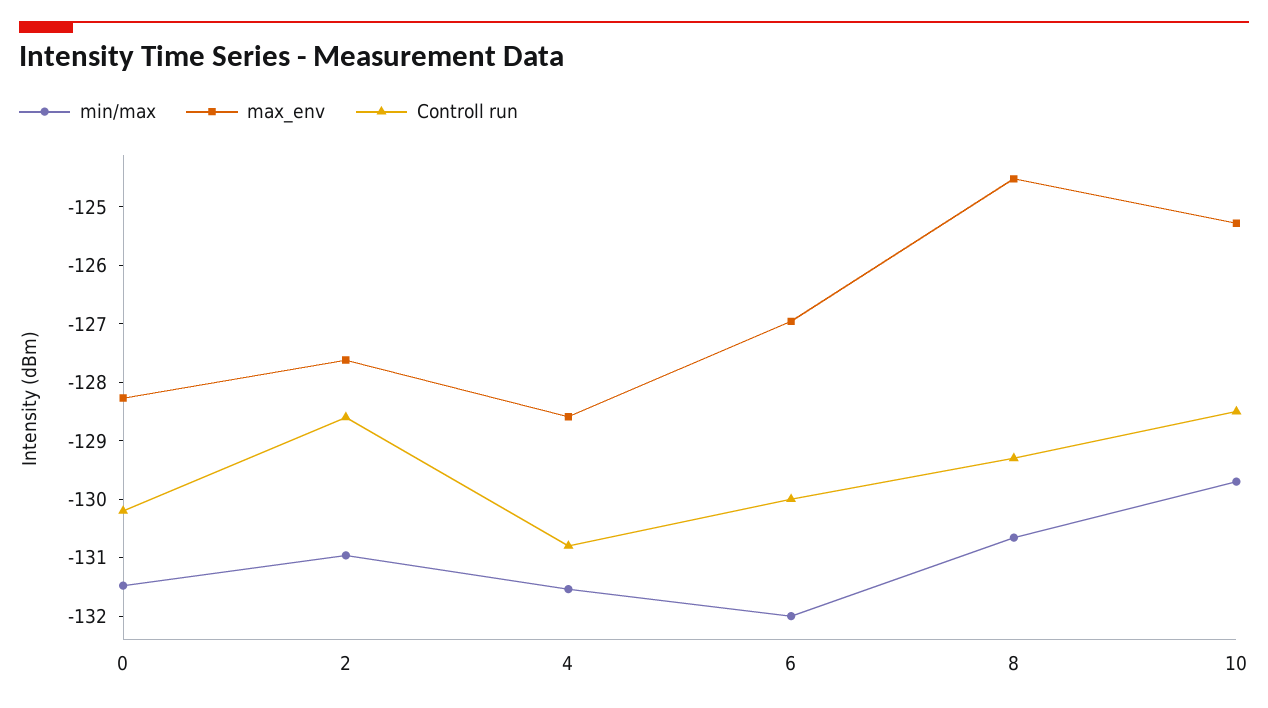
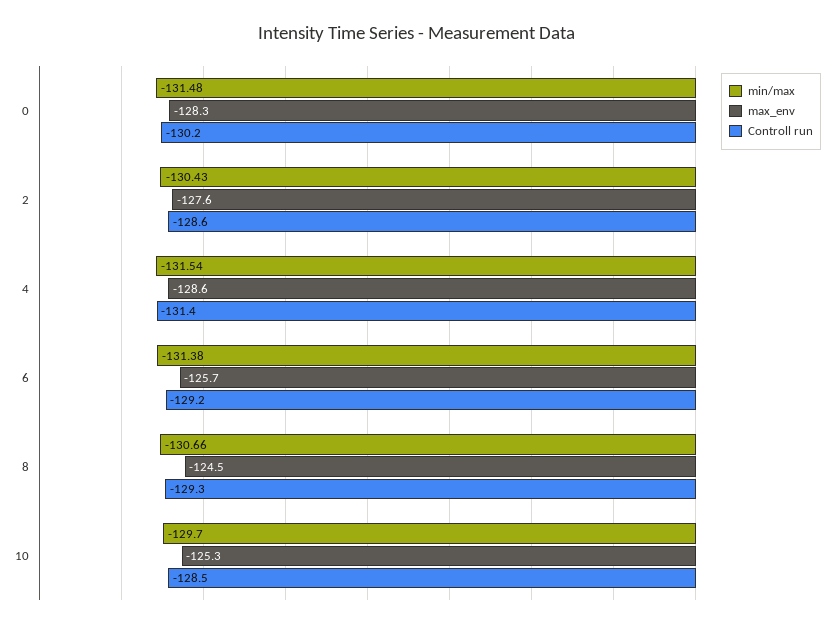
  {
    "min/max": {
      "0": -131.48,
-     "2": -131,
+     "2": -130.43,
      "4": -131.54,
-     "6": -132,
+     "6": -131.38,
      "8": -130.66,
      "10": -129.7
    },
    "max_env": {
      "0": -128.3,
      "2": -127.6,
      "4": -128.6,
-     "6": -127,
+     "6": -125.7,
      "8": -124.5,
      "10": -125.3
    },
    "Controll run": {
      "0": -130.2,
      "2": -128.6,
-     "4": -130.8,
+     "4": -131.4,
-     "6": -130,
+     "6": -129.2,
      "8": -129.3,
      "10": -128.5
    }
  }

